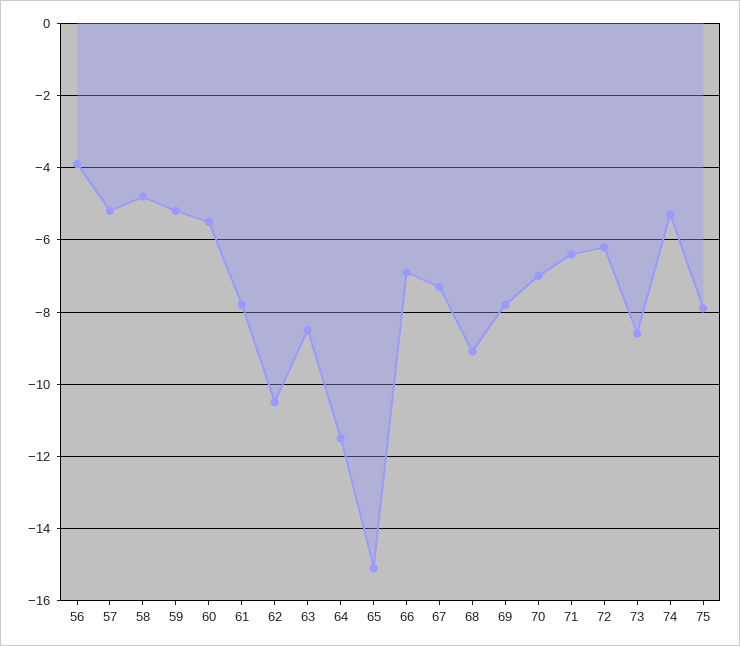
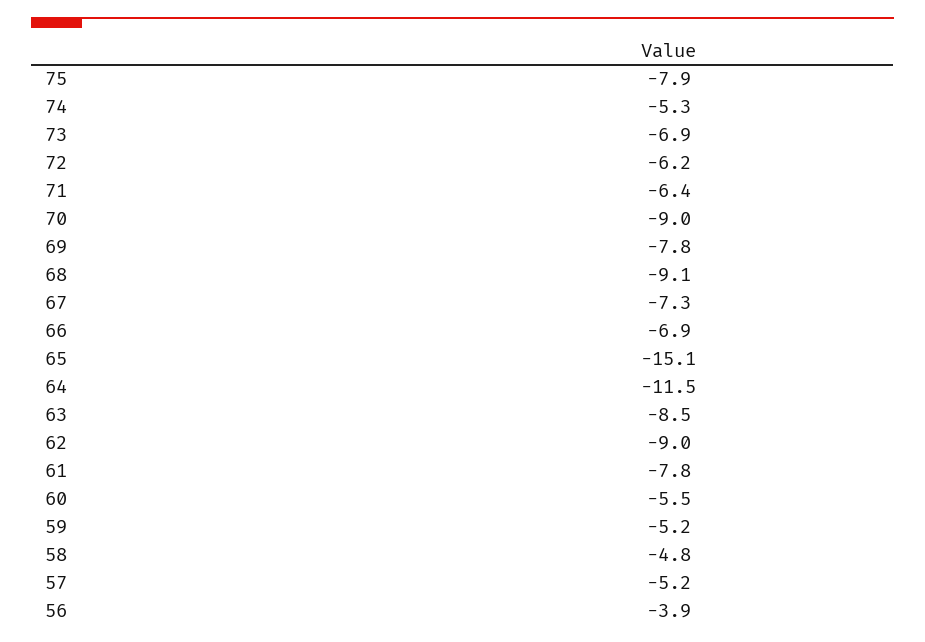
  {
    "56": -3.9,
    "57": -5.2,
    "58": -4.8,
    "59": -5.2,
    "60": -5.5,
    "61": -7.8,
-   "62": -10.5,
+   "62": -9,
    "63": -8.5,
    "64": -11.5,
    "65": -15.1,
    "66": -6.9,
    "67": -7.3,
    "68": -9.1,
    "69": -7.8,
-   "70": -7,
+   "70": -9,
    "71": -6.4,
    "72": -6.2,
-   "73": -8.5,
+   "73": -6.9,
    "74": -5.3,
    "75": -7.9
  }

